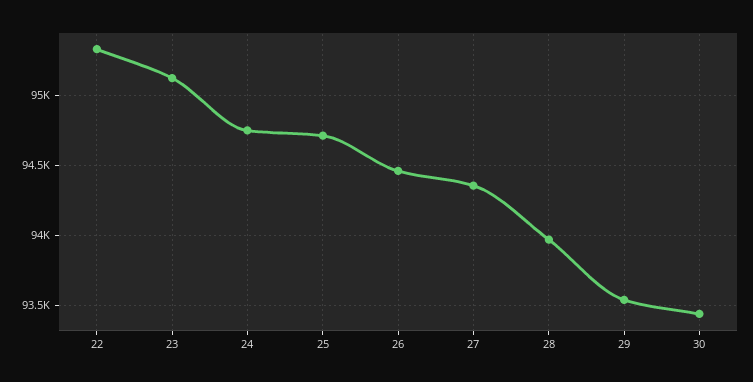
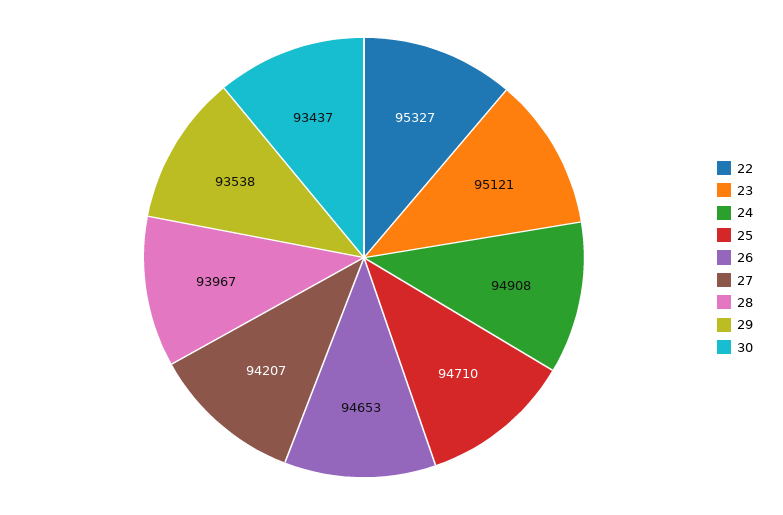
  {
    "22": 95327,
    "23": 95121,
-   "24": 94750,
+   "24": 94908,
    "25": 94710,
-   "26": 94450,
+   "26": 94653,
-   "27": 94350,
+   "27": 94207,
    "28": 93967,
    "29": 93538,
    "30": 93437
  }

